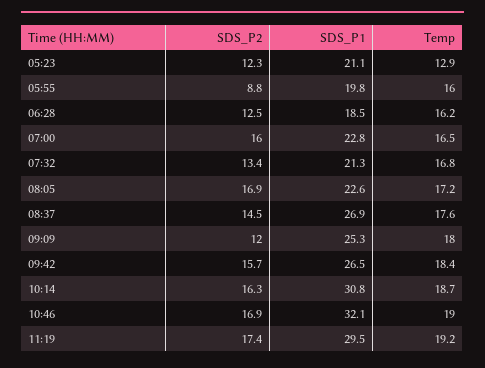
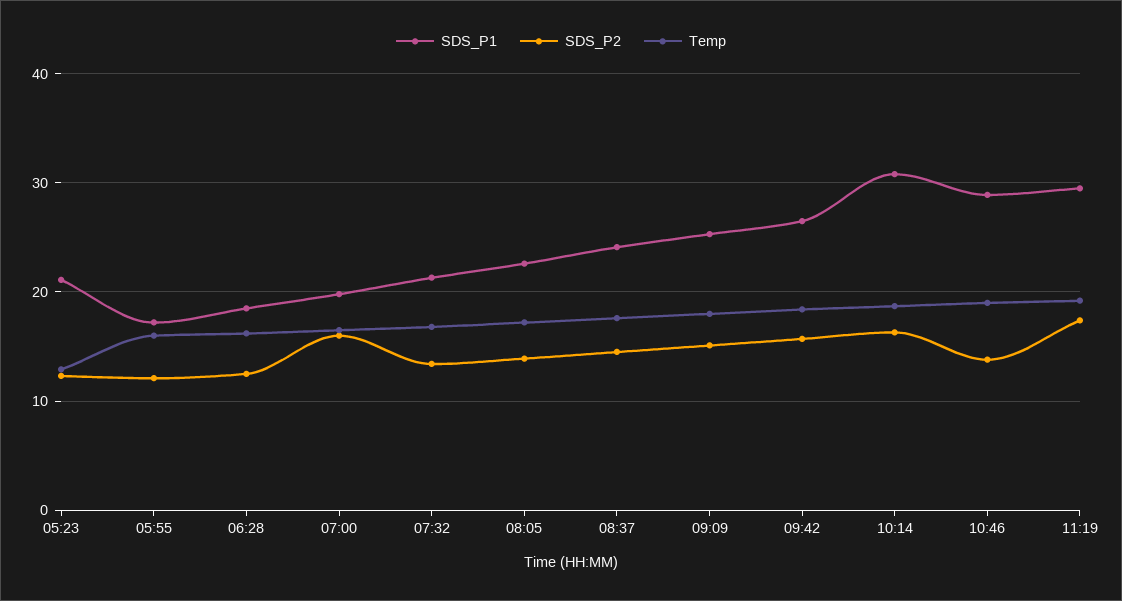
  {
    "SDS_P2": {
      "05:23": 12.3,
-     "05:55": 8.8,
+     "05:55": 12,
      "06:28": 12.5,
      "07:00": 16,
      "07:32": 13.4,
-     "08:05": 16.9,
+     "08:05": 14,
      "08:37": 14.5,
-     "09:09": 12,
+     "09:09": 15,
      "09:42": 15.7,
      "10:14": 16.3,
-     "10:46": 16.9,
+     "10:46": 14,
      "11:19": 17.4
    },
    "SDS_P1": {
      "05:23": 21.1,
-     "05:55": 19.8,
+     "05:55": 17,
      "06:28": 18.5,
-     "07:00": 22.8,
+     "07:00": 20,
      "07:32": 21.3,
      "08:05": 22.6,
-     "08:37": 26.9,
+     "08:37": 24,
      "09:09": 25.3,
      "09:42": 26.5,
      "10:14": 30.8,
-     "10:46": 32.1,
+     "10:46": 29,
      "11:19": 29.5
    },
    "Temp": {
      "05:23": 12.9,
      "05:55": 16,
      "06:28": 16.2,
      "07:00": 16.5,
      "07:32": 16.8,
      "08:05": 17.2,
      "08:37": 17.6,
      "09:09": 18,
      "09:42": 18.4,
      "10:14": 18.7,
      "10:46": 19,
      "11:19": 19.2
    }
  }

